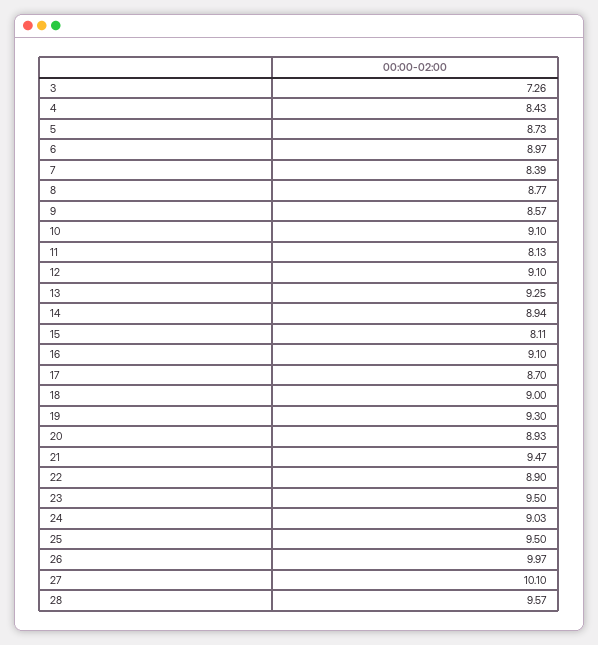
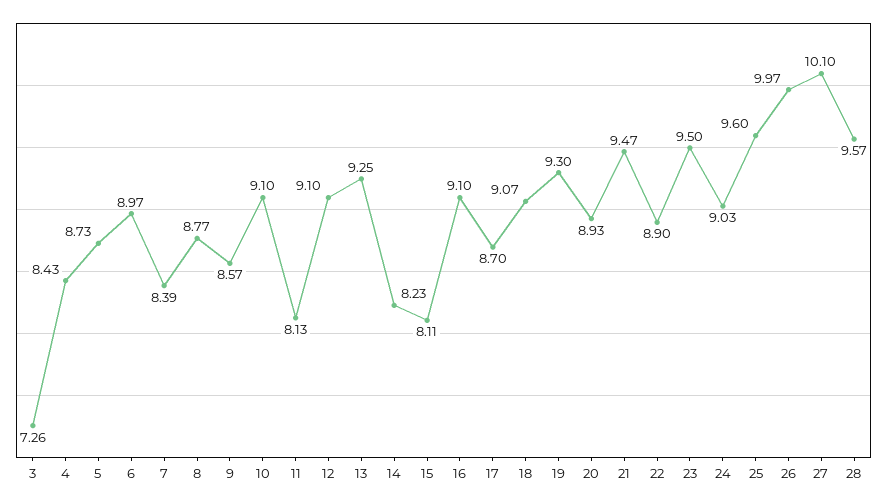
  {
    "3": 7.26,
    "4": 8.43,
    "5": 8.73,
    "6": 8.97,
    "7": 8.39,
    "8": 8.77,
    "9": 8.57,
    "10": 9.1,
    "11": 8.13,
    "12": 9.1,
    "13": 9.25,
-   "14": 8.94,
+   "14": 8.23,
    "15": 8.11,
    "16": 9.1,
    "17": 8.7,
-   "18": 9,
+   "18": 9.07,
    "19": 9.3,
    "20": 8.93,
    "21": 9.47,
    "22": 8.9,
    "23": 9.5,
    "24": 9.03,
-   "25": 9.5,
+   "25": 9.6,
    "26": 9.97,
    "27": 10.1,
    "28": 9.57
  }

